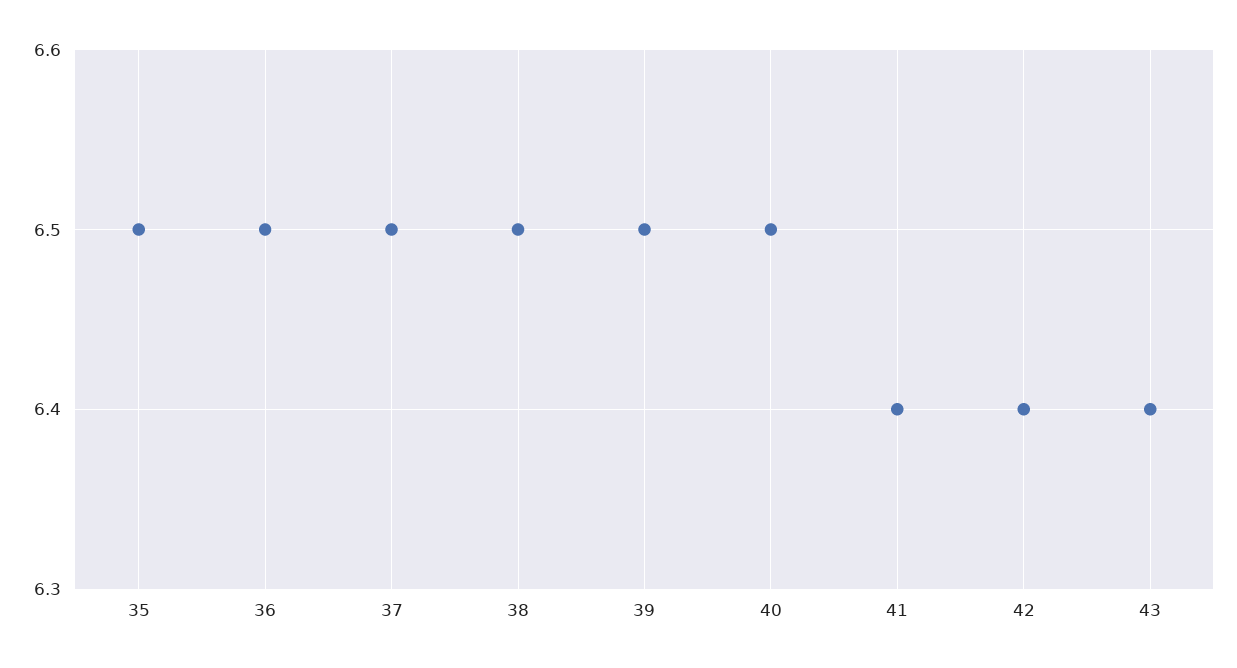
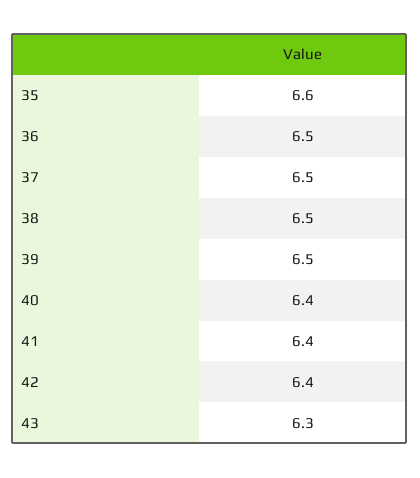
  {
-   "35": 6.5,
+   "35": 6.6,
    "36": 6.5,
    "37": 6.5,
    "38": 6.5,
    "39": 6.5,
-   "40": 6.5,
+   "40": 6.4,
    "41": 6.4,
    "42": 6.4,
-   "43": 6.4
+   "43": 6.3
  }

